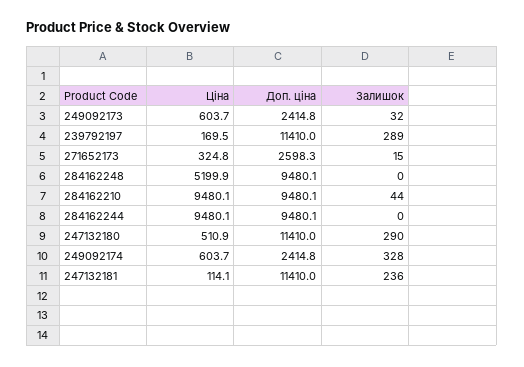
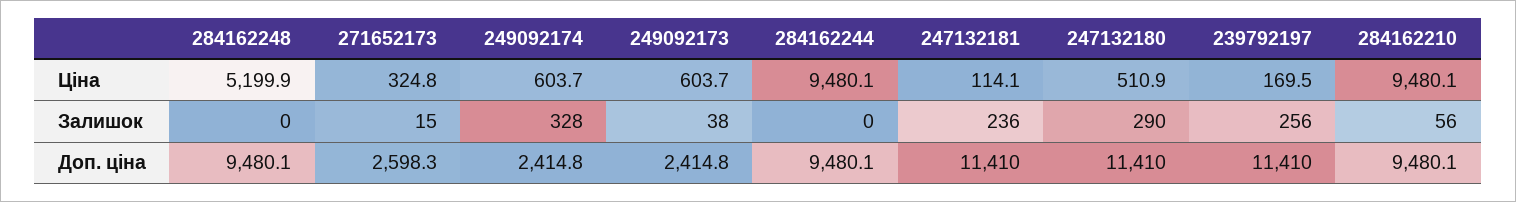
  {
    "Ціна": {
      "249092173": 603.7,
      "239792197": 169.5,
      "271652173": 324.8,
      "284162248": 5199.9,
      "284162210": 9480.1,
      "284162244": 9480.1,
      "247132180": 510.9,
      "249092174": 603.7,
      "247132181": 114.1
    },
    "Доп. ціна": {
      "249092173": 2414.8,
      "239792197": 11410,
      "271652173": 2598.3,
      "284162248": 9480.1,
      "284162210": 9480.1,
      "284162244": 9480.1,
      "247132180": 11410,
      "249092174": 2414.8,
      "247132181": 11410
    },
    "Залишок": {
-     "249092173": 32,
+     "249092173": 38,
-     "239792197": 289,
+     "239792197": 256,
      "271652173": 15,
      "284162248": 0,
-     "284162210": 44,
+     "284162210": 56,
      "284162244": 0,
      "247132180": 290,
      "249092174": 328,
      "247132181": 236
    }
  }

